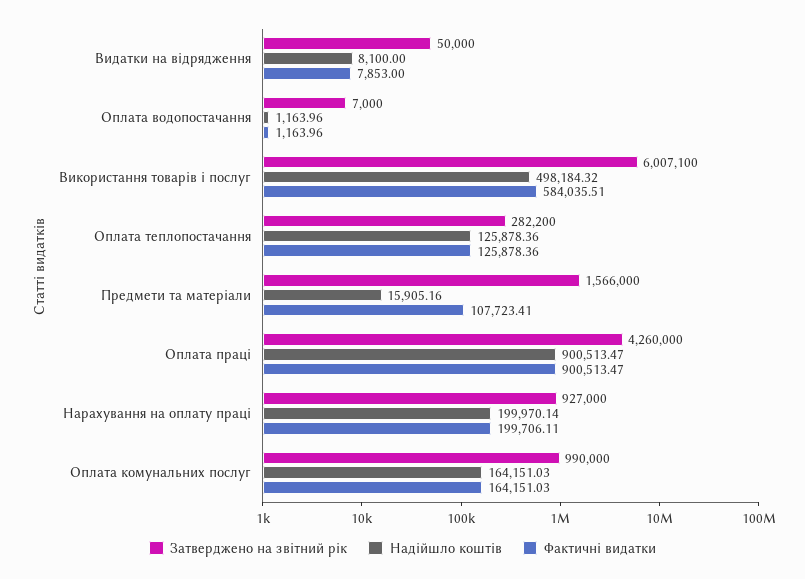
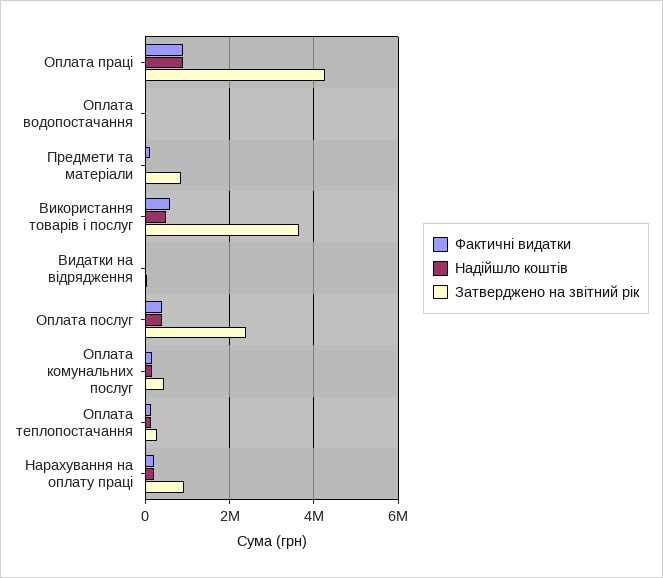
  {
    "Затверджено на звітний рік": {
      "Видатки на відрядження": 50000,
      "Оплата водопостачання": 7000,
-     "Використання товарів і послуг": 6007100,
+     "Використання товарів і послуг": 3600000,
      "Оплата теплопостачання": 282200,
-     "Предмети та матеріали": 1566000,
+     "Предмети та матеріали": 800000,
      "Оплата праці": 4260000,
      "Нарахування на оплату праці": 927000,
-     "Оплата комунальних послуг": 990000
+     "Оплата комунальних послуг": 400000,
+     "Оплата послуг": 2400000
    },
    "Надійшло коштів": {
      "Видатки на відрядження": 8100,
      "Оплата водопостачання": 1163.96,
      "Використання товарів і послуг": 498184.32,
      "Оплата теплопостачання": 125878.36,
      "Предмети та матеріали": 15905.16,
      "Оплата праці": 900513.47,
      "Нарахування на оплату праці": 199970.14,
-     "Оплата комунальних послуг": 164151.03
+     "Оплата комунальних послуг": 164151.03,
+     "Оплата послуг": 400000
    },
    "Фактичні видатки": {
      "Видатки на відрядження": 7853,
      "Оплата водопостачання": 1163.96,
      "Використання товарів і послуг": 584035.51,
      "Оплата теплопостачання": 125878.36,
      "Предмети та матеріали": 107723.41,
      "Оплата праці": 900513.47,
      "Нарахування на оплату праці": 199706.11,
-     "Оплата комунальних послуг": 164151.03
+     "Оплата комунальних послуг": 164151.03,
+     "Оплата послуг": 400000
    }
  }

